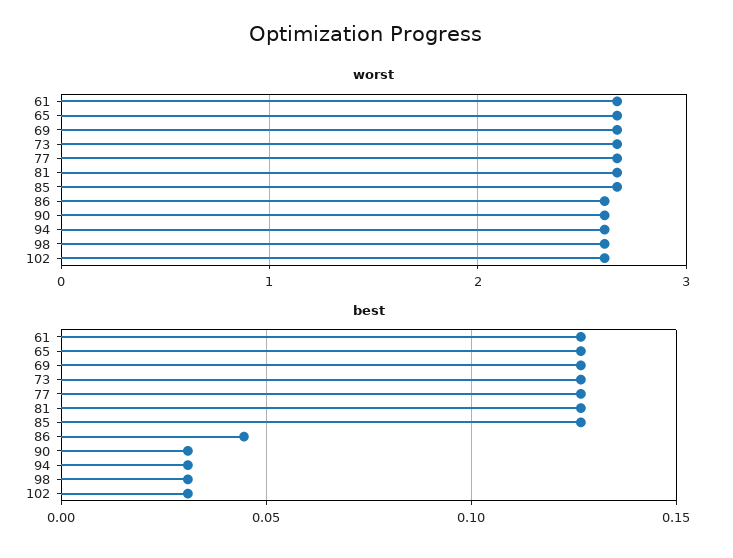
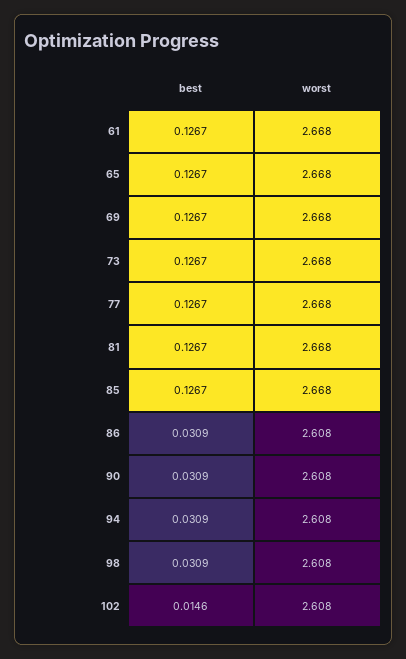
  {
    "worst": {
      "61": 2.668,
      "65": 2.668,
      "69": 2.668,
      "73": 2.668,
      "77": 2.668,
      "81": 2.668,
      "85": 2.668,
      "86": 2.608,
      "90": 2.608,
      "94": 2.608,
      "98": 2.608,
      "102": 2.608
    },
    "best": {
      "61": 0.1267,
      "65": 0.1267,
      "69": 0.1267,
      "73": 0.1267,
      "77": 0.1267,
      "81": 0.1267,
      "85": 0.1267,
-     "86": 0.045,
+     "86": 0.0309,
      "90": 0.0309,
      "94": 0.0309,
      "98": 0.0309,
-     "102": 0.03
+     "102": 0.0146
    }
  }

